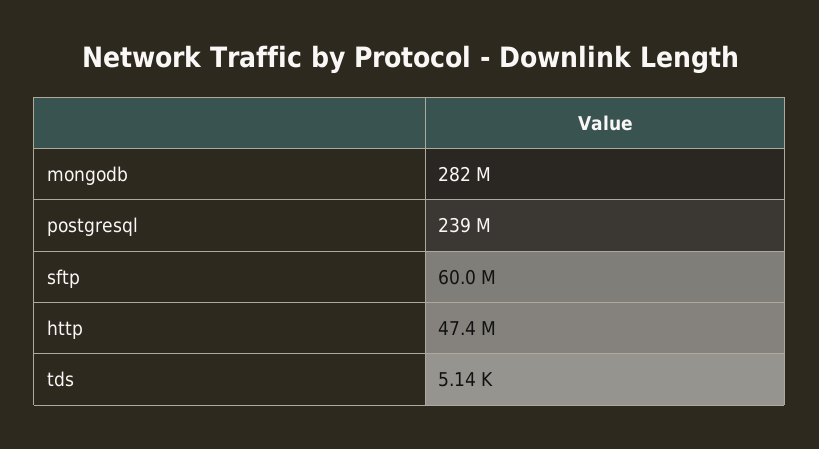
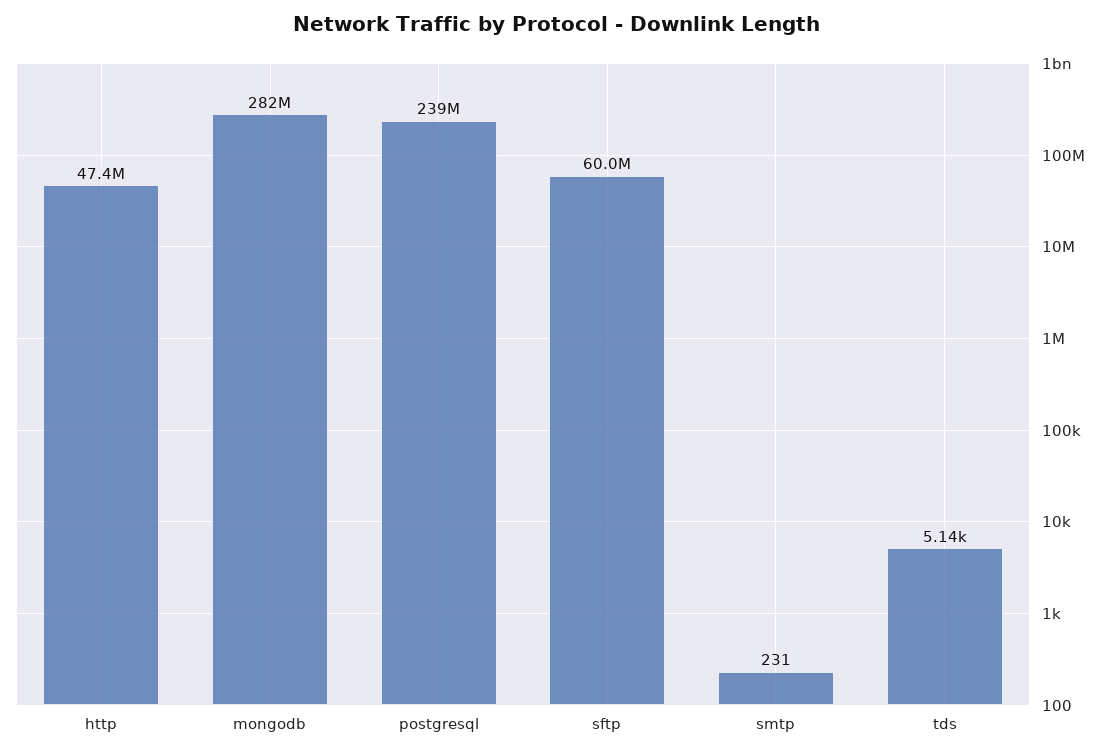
  {
    "mongodb": 282000000,
    "postgresql": 239000000,
    "sftp": 60000000,
    "http": 47400000,
-   "tds": 5140
+   "tds": 5140,
+   "smtp": 231
  }

